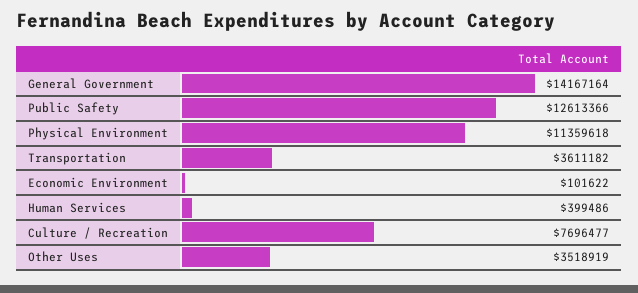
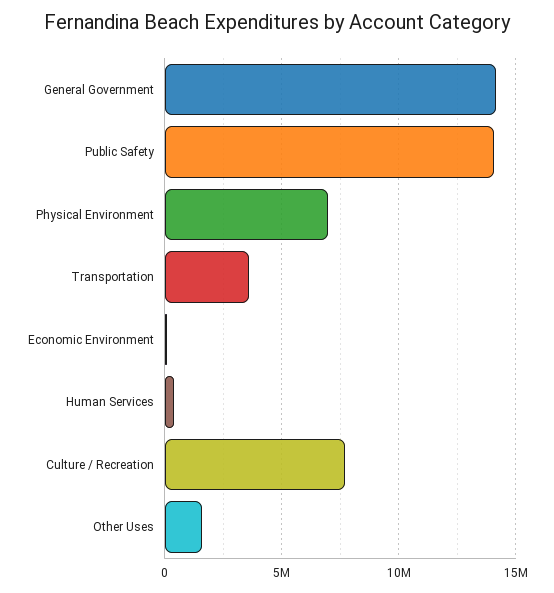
  {
    "General Government": 14167164,
-   "Public Safety": 12613366,
+   "Public Safety": 14000000,
-   "Physical Environment": 11359618,
+   "Physical Environment": 7000000,
    "Transportation": 3611182,
    "Economic Environment": 101622,
    "Human Services": 399486,
    "Culture / Recreation": 7696477,
-   "Other Uses": 3518919
+   "Other Uses": 1500000
  }

